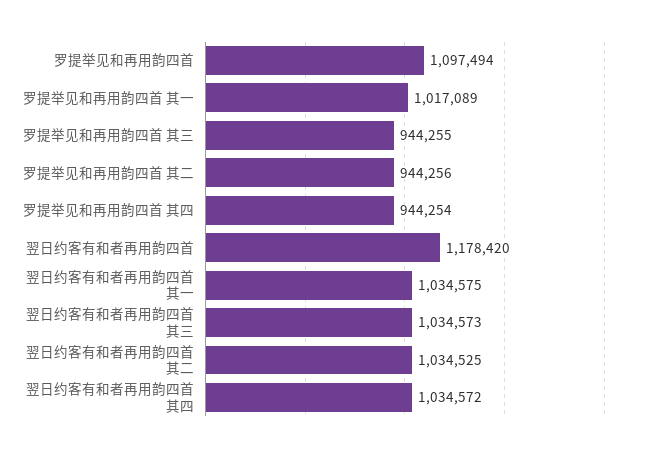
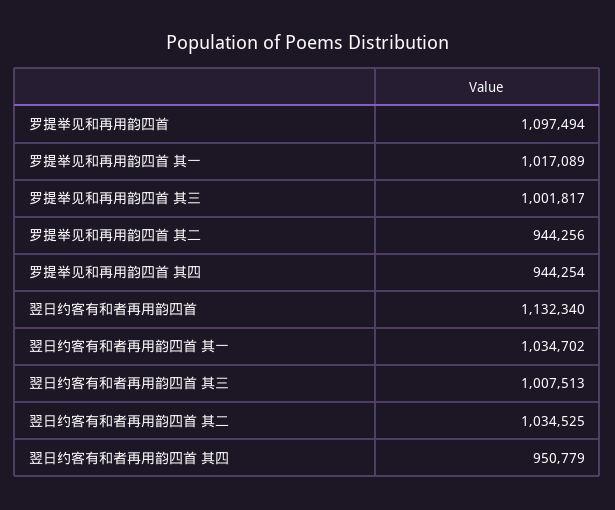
  {
    "罗提举见和再用韵四首": 1097494,
    "罗提举见和再用韵四首 其一": 1017089,
-   "罗提举见和再用韵四首 其三": 944255,
+   "罗提举见和再用韵四首 其三": 1001817,
    "罗提举见和再用韵四首 其二": 944256,
    "罗提举见和再用韵四首 其四": 944254,
-   "翌日约客有和者再用韵四首": 1178420,
+   "翌日约客有和者再用韵四首": 1132340,
-   "翌日约客有和者再用韵四首 其一": 1034575,
+   "翌日约客有和者再用韵四首 其一": 1034702,
-   "翌日约客有和者再用韵四首 其三": 1034573,
+   "翌日约客有和者再用韵四首 其三": 1007513,
    "翌日约客有和者再用韵四首 其二": 1034525,
-   "翌日约客有和者再用韵四首 其四": 1034572
+   "翌日约客有和者再用韵四首 其四": 950779
  }

